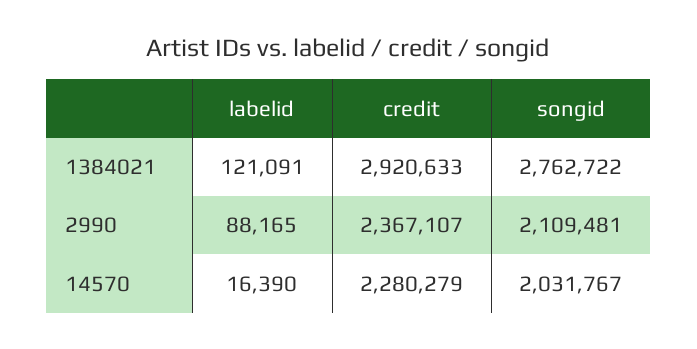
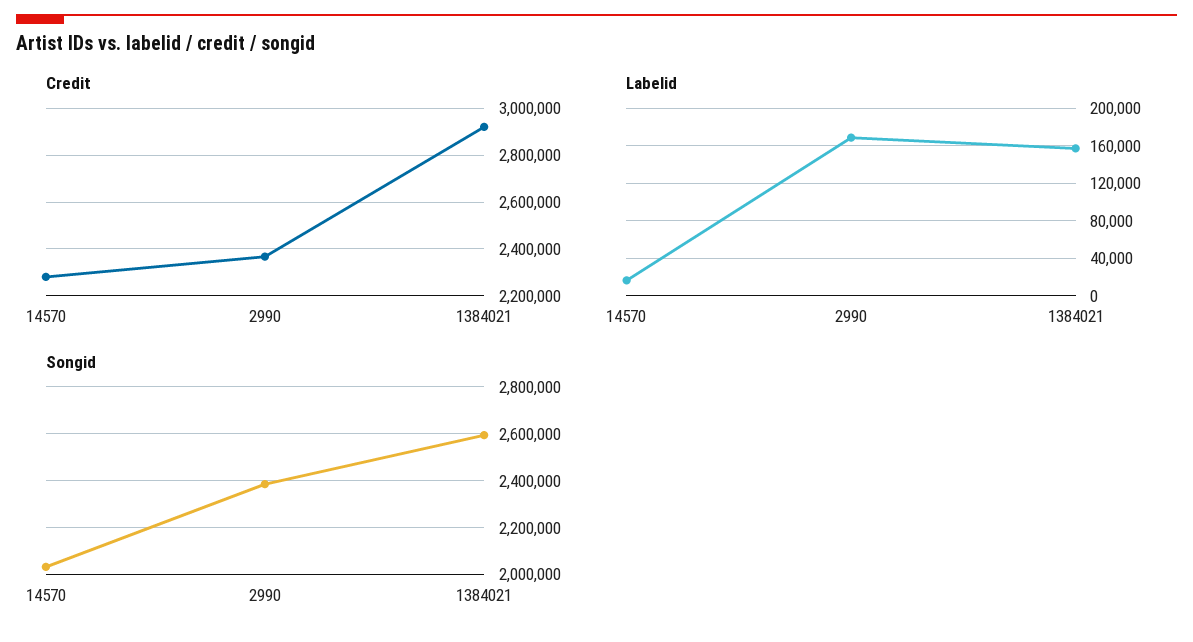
  {
    "labelid": {
-     "1384021": 121091,
+     "1384021": 160000,
-     "2990": 88165,
+     "2990": 170000,
      "14570": 16390
    },
    "credit": {
      "1384021": 2920633,
      "2990": 2367107,
      "14570": 2280279
    },
    "songid": {
-     "1384021": 2762722,
+     "1384021": 2600000,
-     "2990": 2109481,
+     "2990": 2400000,
      "14570": 2031767
    }
  }

